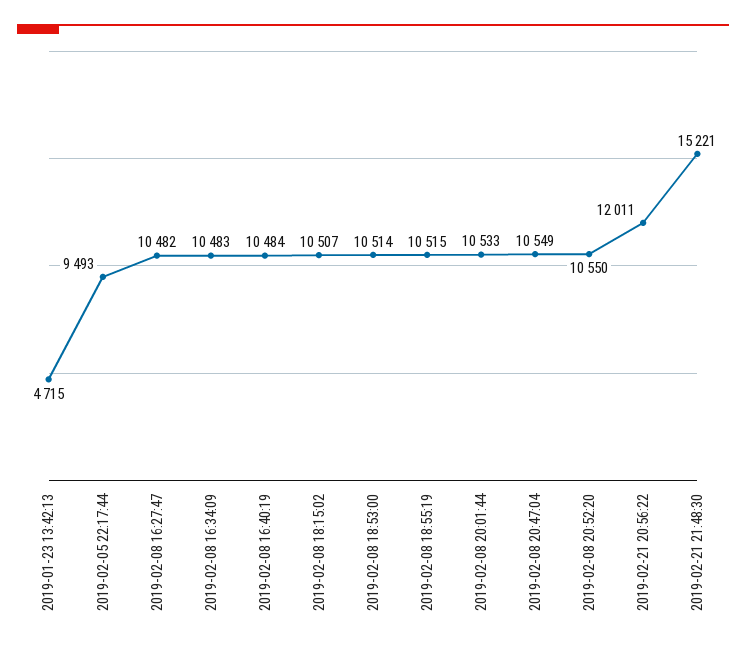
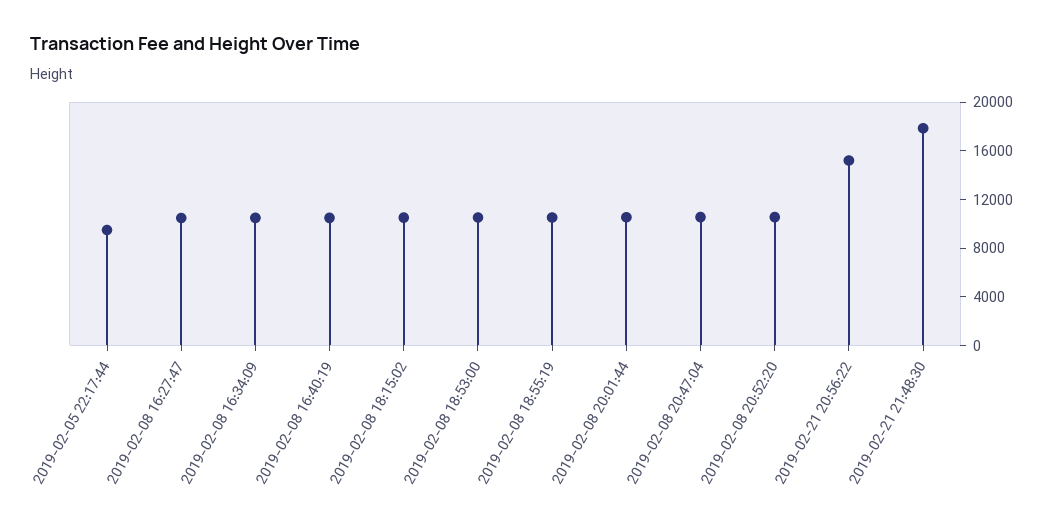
  {
-   "2019-01-23 13:42:13": 4715,
    "2019-02-05 22:17:44": 9493,
    "2019-02-08 16:27:47": 10482,
    "2019-02-08 16:34:09": 10483,
    "2019-02-08 16:40:19": 10484,
    "2019-02-08 18:15:02": 10507,
    "2019-02-08 18:53:00": 10514,
    "2019-02-08 18:55:19": 10515,
    "2019-02-08 20:01:44": 10533,
    "2019-02-08 20:47:04": 10549,
    "2019-02-08 20:52:20": 10550,
-   "2019-02-21 20:56:22": 12011,
+   "2019-02-21 20:56:22": 15000,
-   "2019-02-21 21:48:30": 15221
+   "2019-02-21 21:48:30": 18000
  }

